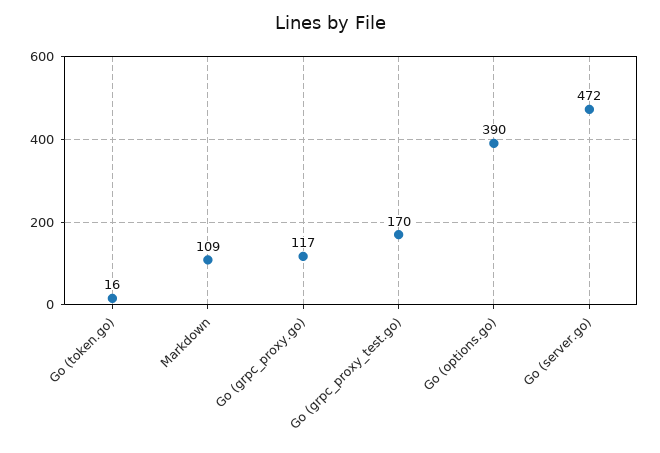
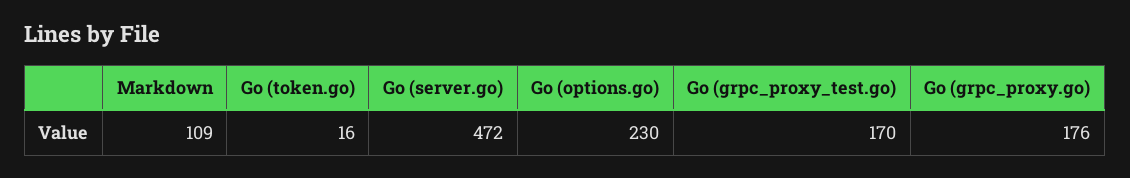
  {
    "Go (token.go)": 16,
    "Markdown": 109,
-   "Go (grpc_proxy.go)": 117,
+   "Go (grpc_proxy.go)": 176,
    "Go (grpc_proxy_test.go)": 170,
-   "Go (options.go)": 390,
+   "Go (options.go)": 230,
    "Go (server.go)": 472
  }

